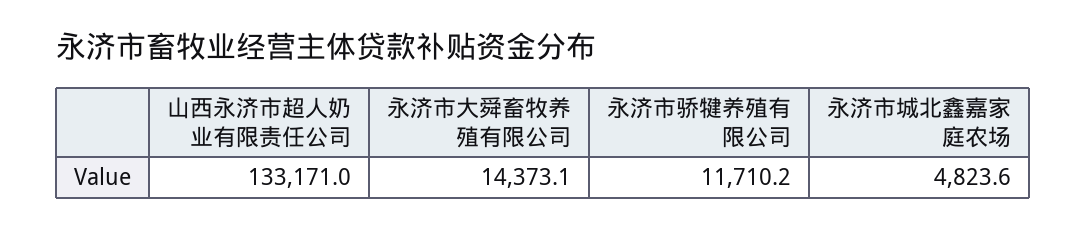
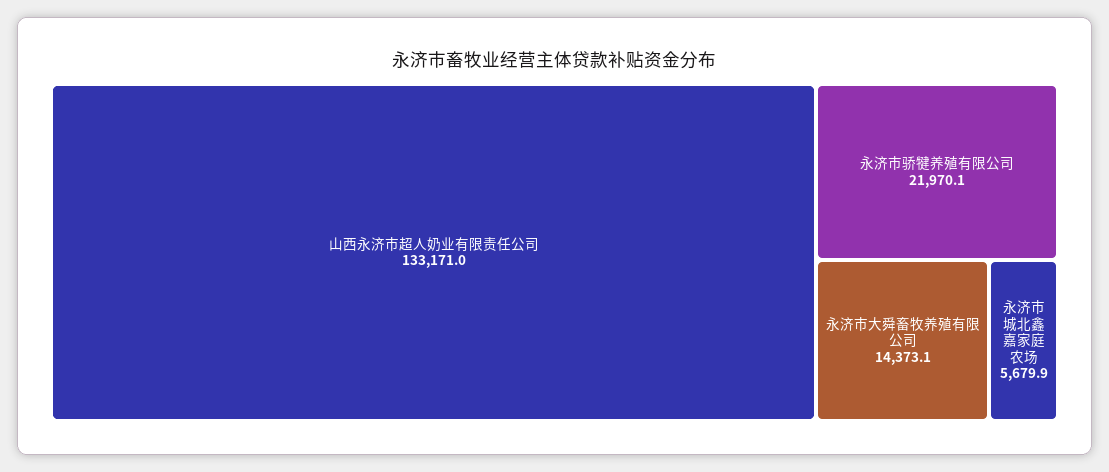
  {
    "山西永济市超人奶业有限责任公司": 133171,
    "永济市大舜畜牧养殖有限公司": 14373.1,
-   "永济市骄犍养殖有限公司": 11710.2,
+   "永济市骄犍养殖有限公司": 21970.1,
-   "永济市城北鑫嘉家庭农场": 4823.6
+   "永济市城北鑫嘉家庭农场": 5679.9
  }

